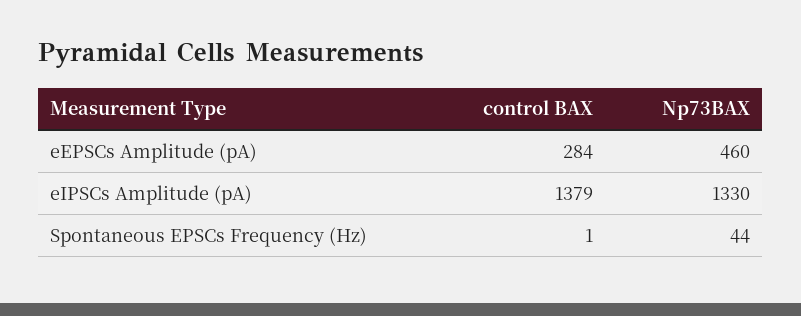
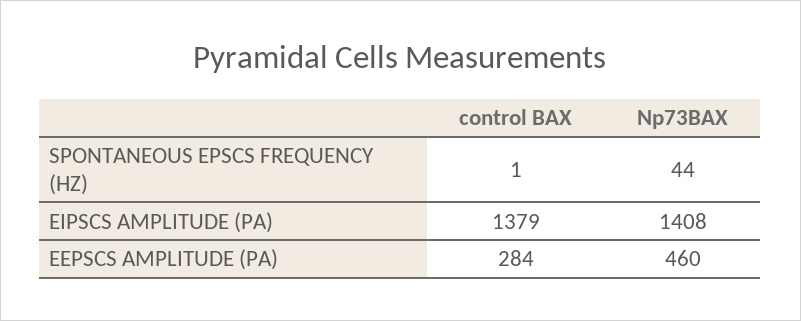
  {
    "control BAX": {
      "eEPSCs Amplitude (pA)": 284,
      "eIPSCs Amplitude (pA)": 1379,
      "Spontaneous EPSCs Frequency (Hz)": 1
    },
    "Np73BAX": {
      "eEPSCs Amplitude (pA)": 460,
-     "eIPSCs Amplitude (pA)": 1330,
+     "eIPSCs Amplitude (pA)": 1408,
      "Spontaneous EPSCs Frequency (Hz)": 44
    }
  }

